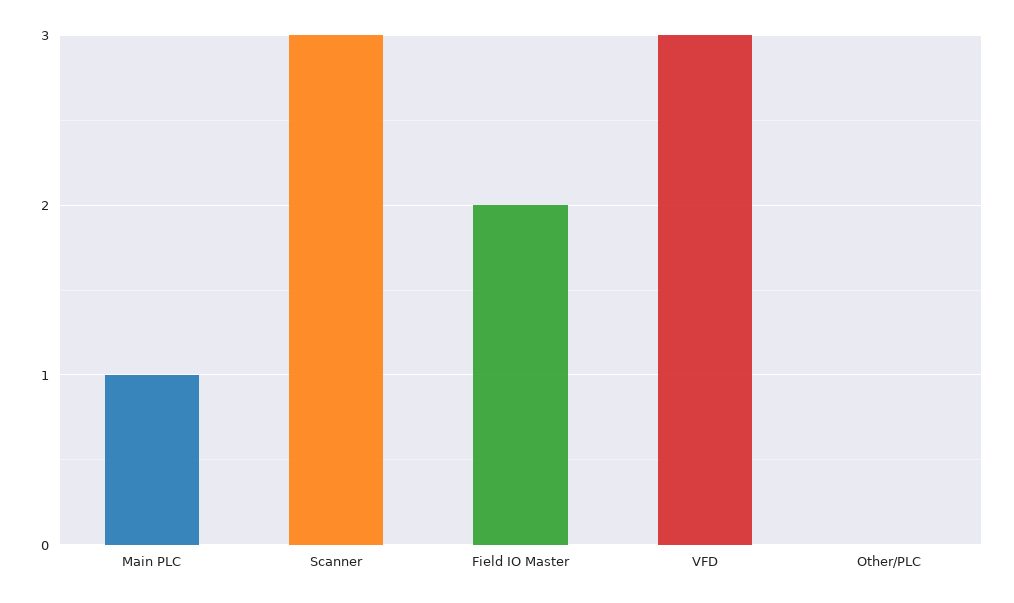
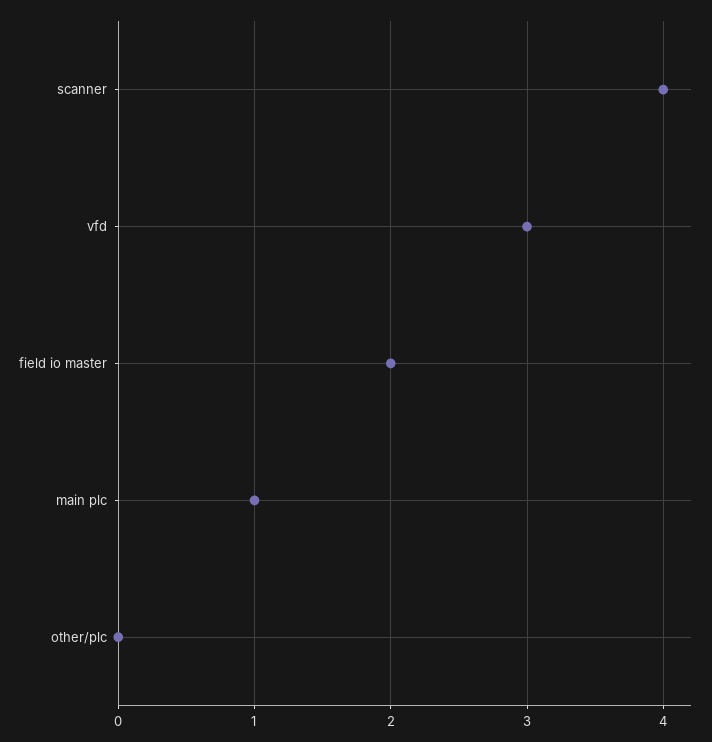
  {
    "Main PLC": 1,
-   "Scanner": 3,
+   "Scanner": 4,
    "Field IO Master": 2,
    "VFD": 3,
    "Other/PLC": 0
  }

